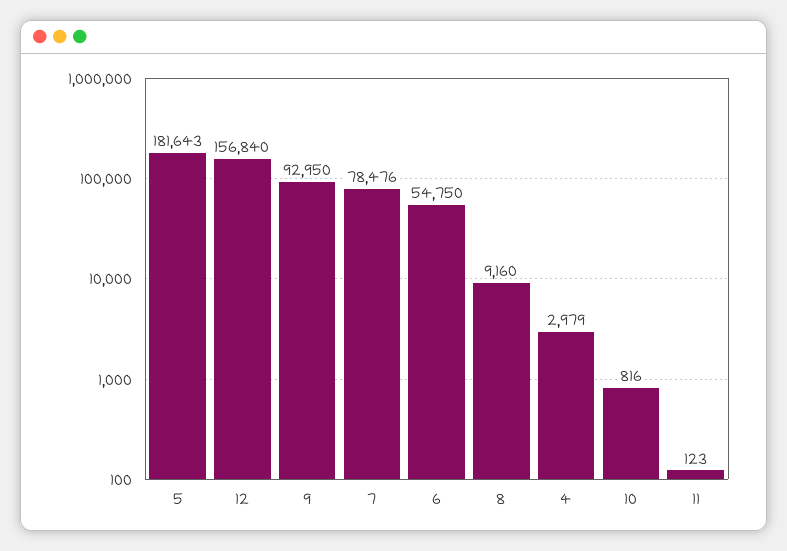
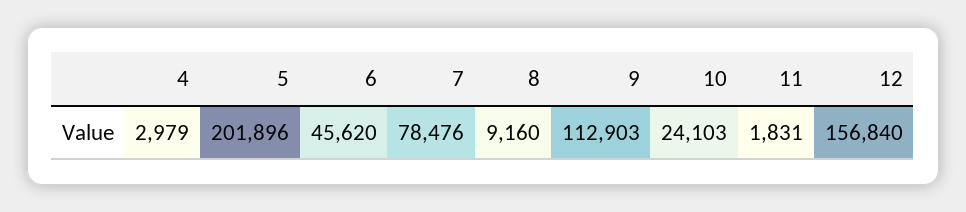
  {
-   "5": 181643,
+   "5": 201896,
    "12": 156840,
-   "9": 92950,
+   "9": 112903,
    "7": 78476,
-   "6": 54750,
+   "6": 45620,
    "8": 9160,
    "4": 2979,
-   "10": 816,
+   "10": 24103,
-   "11": 123
+   "11": 1831
  }

